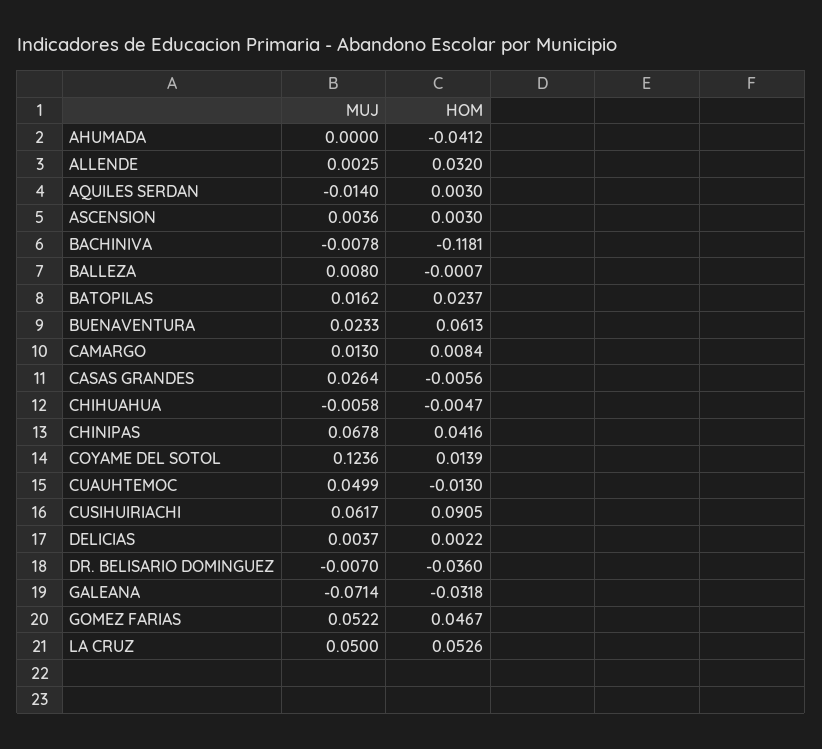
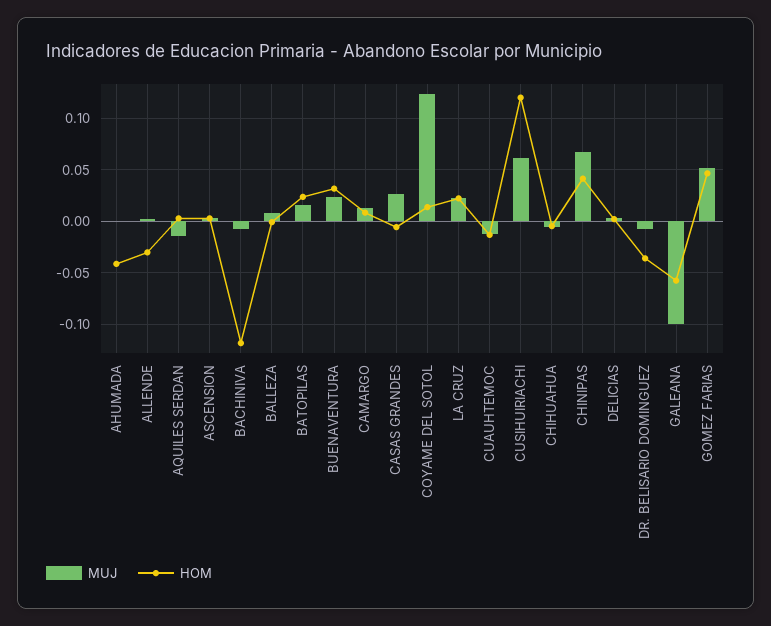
  {
    "MUJ": {
      "AHUMADA": 0,
      "ALLENDE": 0.0025,
      "AQUILES SERDAN": -0.014,
      "ASCENSION": 0.0036,
      "BACHINIVA": -0.0078,
      "BALLEZA": 0.008,
      "BATOPILAS": 0.0162,
      "BUENAVENTURA": 0.0233,
      "CAMARGO": 0.013,
      "CASAS GRANDES": 0.0264,
      "CHIHUAHUA": -0.0058,
      "CHINIPAS": 0.0678,
      "COYAME DEL SOTOL": 0.1236,
-     "CUAUHTEMOC": 0.0499,
+     "CUAUHTEMOC": -0.01,
      "CUSIHUIRIACHI": 0.0617,
      "DELICIAS": 0.0037,
      "DR. BELISARIO DOMINGUEZ": -0.007,
-     "GALEANA": -0.0714,
+     "GALEANA": -0.1,
      "GOMEZ FARIAS": 0.0522,
-     "LA CRUZ": 0.05
+     "LA CRUZ": 0.02
    },
    "HOM": {
      "AHUMADA": -0.0412,
-     "ALLENDE": 0.032,
+     "ALLENDE": -0.03,
      "AQUILES SERDAN": 0.003,
      "ASCENSION": 0.003,
      "BACHINIVA": -0.1181,
      "BALLEZA": -0.0007,
      "BATOPILAS": 0.0237,
-     "BUENAVENTURA": 0.0613,
+     "BUENAVENTURA": 0.03,
      "CAMARGO": 0.0084,
      "CASAS GRANDES": -0.0056,
      "CHIHUAHUA": -0.0047,
      "CHINIPAS": 0.0416,
      "COYAME DEL SOTOL": 0.0139,
      "CUAUHTEMOC": -0.013,
-     "CUSIHUIRIACHI": 0.0905,
+     "CUSIHUIRIACHI": 0.12,
      "DELICIAS": 0.0022,
      "DR. BELISARIO DOMINGUEZ": -0.036,
-     "GALEANA": -0.0318,
+     "GALEANA": -0.06,
      "GOMEZ FARIAS": 0.0467,
-     "LA CRUZ": 0.0526
+     "LA CRUZ": 0.02
    }
  }

